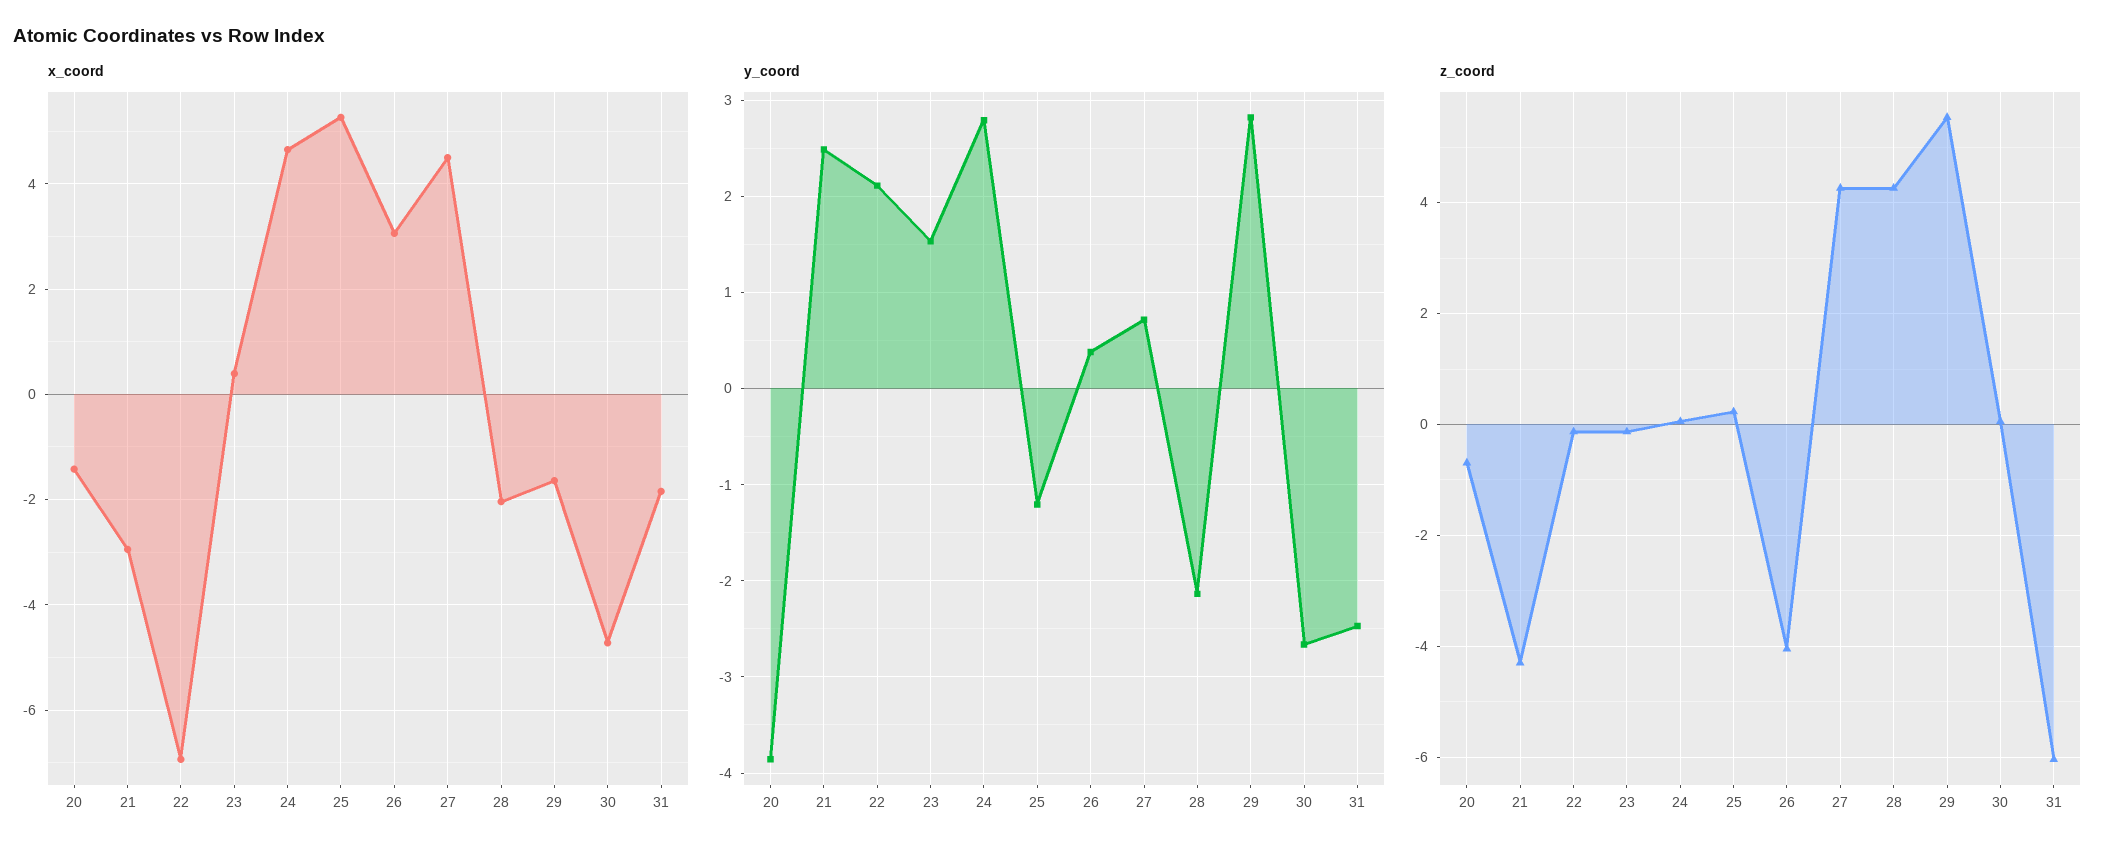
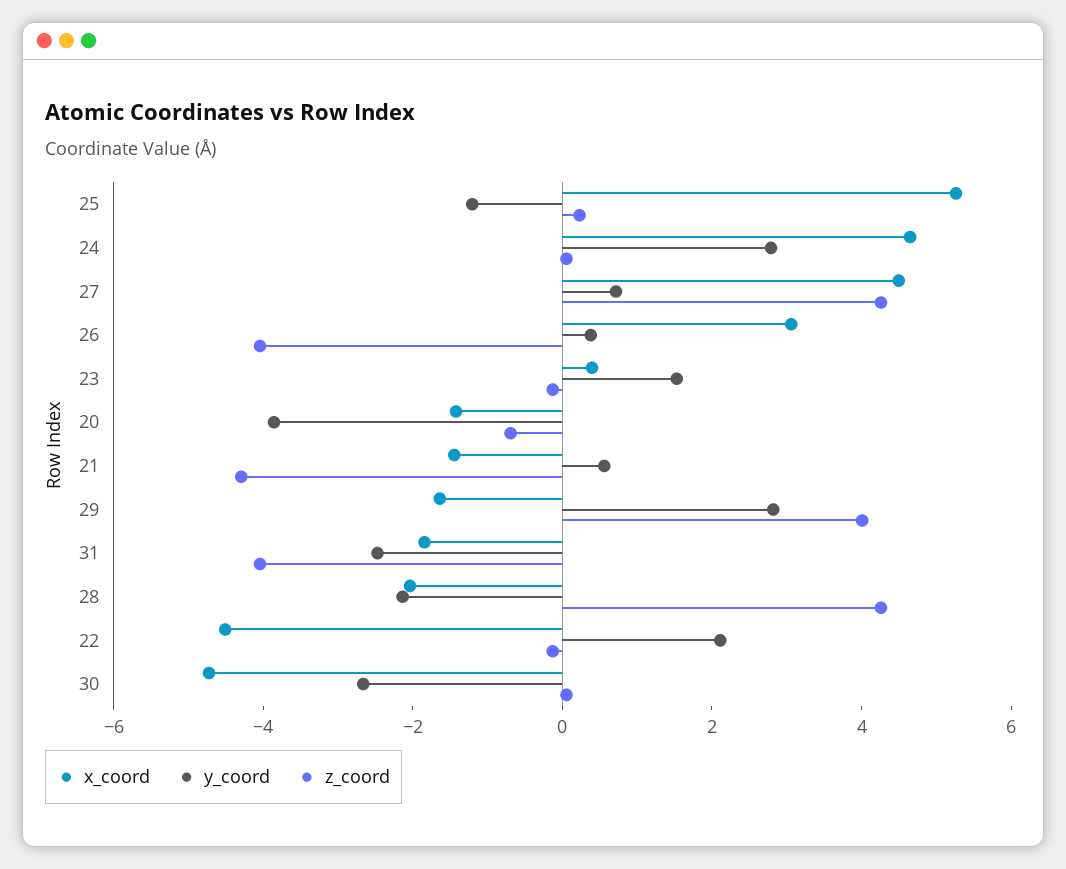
  {
    "x_coord": {
      "20": -1.4,
-     "21": -3,
+     "21": -1.5,
-     "22": -7,
+     "22": -4.5,
      "23": 0.4,
      "24": 4.6,
      "25": 5.2,
      "26": 3,
      "27": 4.4,
      "28": -2,
      "29": -1.6,
      "30": -4.8,
      "31": -1.8
    },
    "y_coord": {
      "20": -3.9,
-     "21": 2.5,
+     "21": 0.5,
      "22": 2.1,
      "23": 1.5,
      "24": 2.8,
      "25": -1.2,
      "26": 0.4,
      "27": 0.7,
      "28": -2.1,
      "29": 2.8,
      "30": -2.7,
      "31": -2.5
    },
    "z_coord": {
      "20": -0.6,
      "21": -4.2,
      "22": -0.2,
      "23": -0.2,
      "24": 0,
      "25": 0.2,
      "26": -4,
      "27": 4.2,
      "28": 4.2,
-     "29": 5.6,
+     "29": 4,
      "30": 0,
-     "31": -6
+     "31": -4
    }
  }

